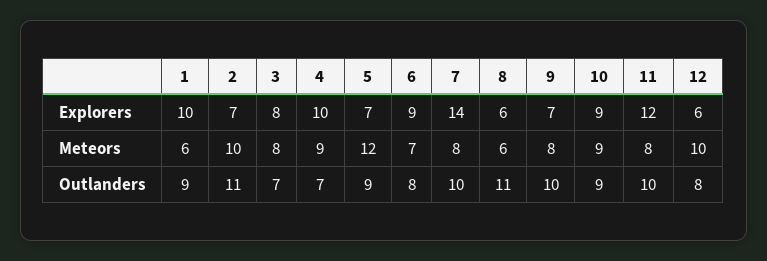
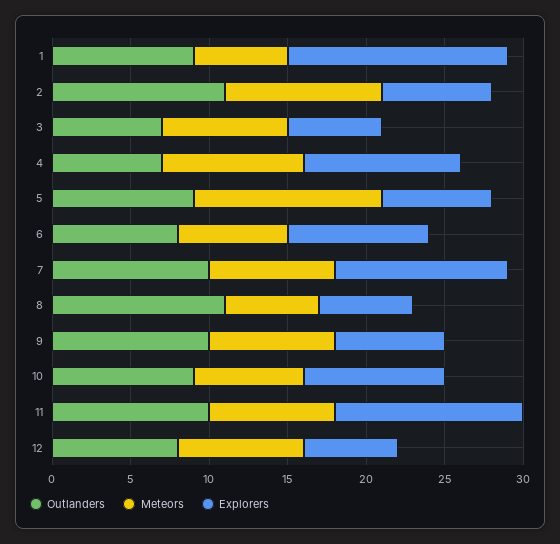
  {
    "Explorers": {
-     "1": 10,
+     "1": 14,
      "2": 7,
-     "3": 8,
+     "3": 6,
      "4": 10,
      "5": 7,
      "6": 9,
-     "7": 14,
+     "7": 11,
      "8": 6,
      "9": 7,
      "10": 9,
      "11": 12,
      "12": 6
    },
    "Meteors": {
      "1": 6,
      "2": 10,
      "3": 8,
      "4": 9,
      "5": 12,
      "6": 7,
      "7": 8,
      "8": 6,
      "9": 8,
-     "10": 9,
+     "10": 7,
      "11": 8,
-     "12": 10
+     "12": 8
    },
    "Outlanders": {
      "1": 9,
      "2": 11,
      "3": 7,
      "4": 7,
      "5": 9,
      "6": 8,
      "7": 10,
      "8": 11,
      "9": 10,
      "10": 9,
      "11": 10,
      "12": 8
    }
  }

